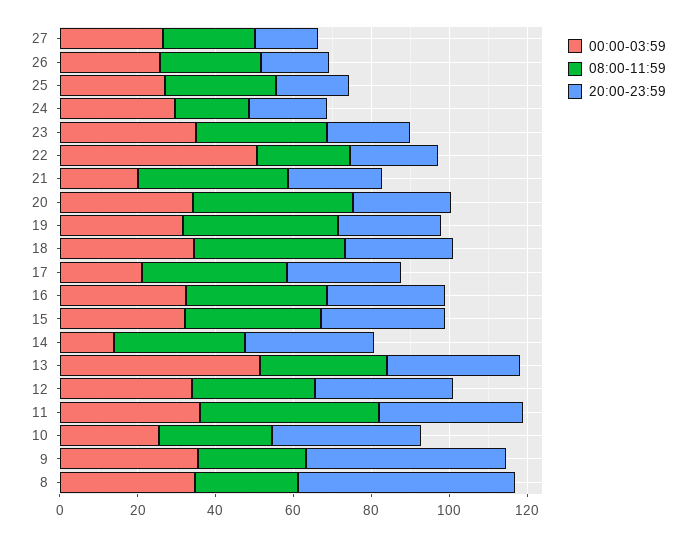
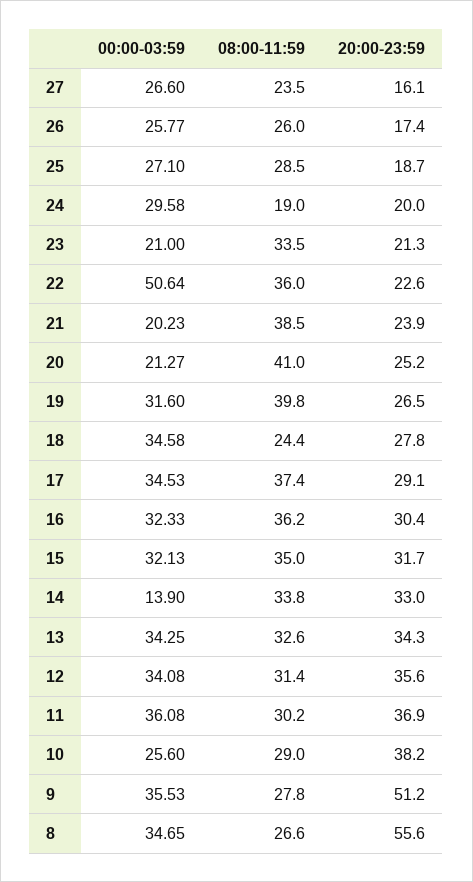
  {
    "00:00-03:59": {
      "27": 26.6,
      "26": 25.77,
      "25": 27.1,
      "24": 29.58,
-     "23": 35,
+     "23": 21,
      "22": 50.64,
      "21": 20.23,
-     "20": 35,
+     "20": 21.27,
      "19": 31.6,
      "18": 34.58,
-     "17": 20,
+     "17": 34.53,
      "16": 32.33,
      "15": 32.13,
      "14": 13.9,
-     "13": 50,
+     "13": 34.25,
      "12": 34.08,
      "11": 36.08,
      "10": 25.6,
      "9": 35.53,
      "8": 34.65
    },
    "08:00-11:59": {
      "27": 23.5,
      "26": 26,
      "25": 28.5,
      "24": 19,
      "23": 33.5,
-     "22": 25,
+     "22": 36,
      "21": 38.5,
      "20": 41,
      "19": 39.8,
-     "18": 40,
+     "18": 24.4,
      "17": 37.4,
      "16": 36.2,
      "15": 35,
      "14": 33.8,
      "13": 32.6,
      "12": 31.4,
-     "11": 45,
+     "11": 30.2,
      "10": 29,
      "9": 27.8,
      "8": 26.6
    },
    "20:00-23:59": {
      "27": 16.1,
      "26": 17.4,
      "25": 18.7,
      "24": 20,
      "23": 21.3,
      "22": 22.6,
      "21": 23.9,
      "20": 25.2,
      "19": 26.5,
      "18": 27.8,
      "17": 29.1,
      "16": 30.4,
      "15": 31.7,
      "14": 33,
      "13": 34.3,
      "12": 35.6,
      "11": 36.9,
      "10": 38.2,
      "9": 51.2,
      "8": 55.6
    }
  }

